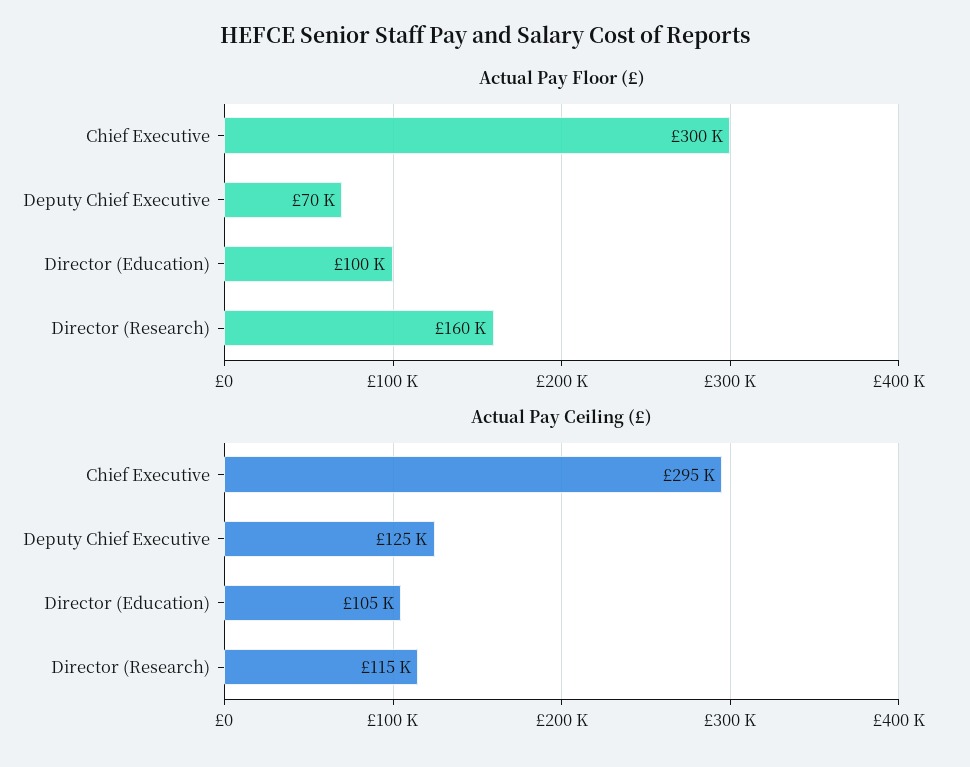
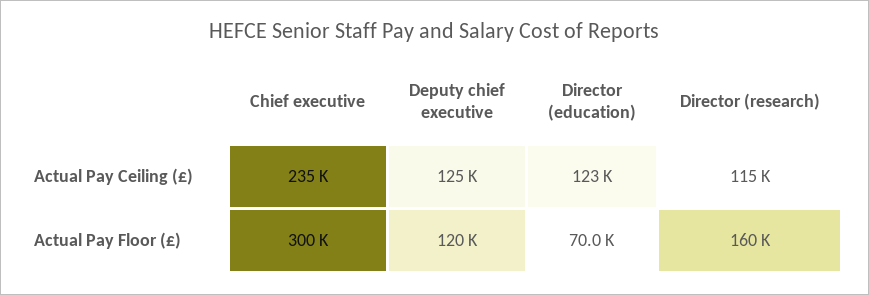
  {
    "Actual Pay Floor (£)": {
      "Chief Executive": 300000,
-     "Deputy Chief Executive": 70000,
+     "Deputy Chief Executive": 120000,
-     "Director (Education)": 100000,
+     "Director (Education)": 70000,
      "Director (Research)": 160000
    },
    "Actual Pay Ceiling (£)": {
-     "Chief Executive": 295000,
+     "Chief Executive": 235000,
      "Deputy Chief Executive": 125000,
-     "Director (Education)": 105000,
+     "Director (Education)": 123000,
      "Director (Research)": 115000
    }
  }

